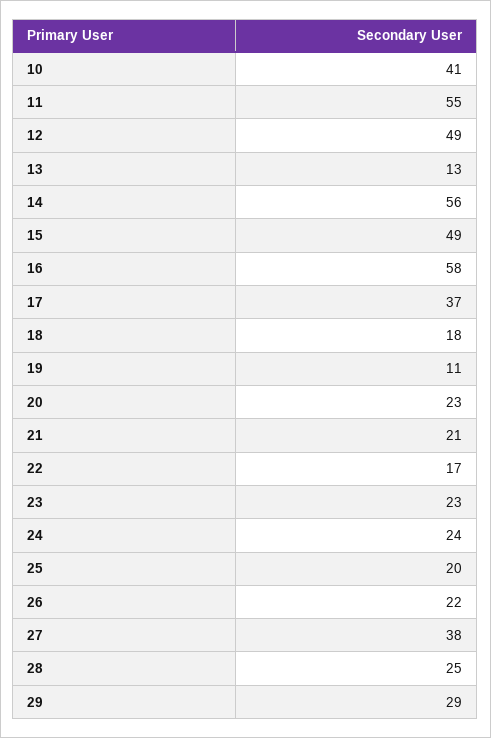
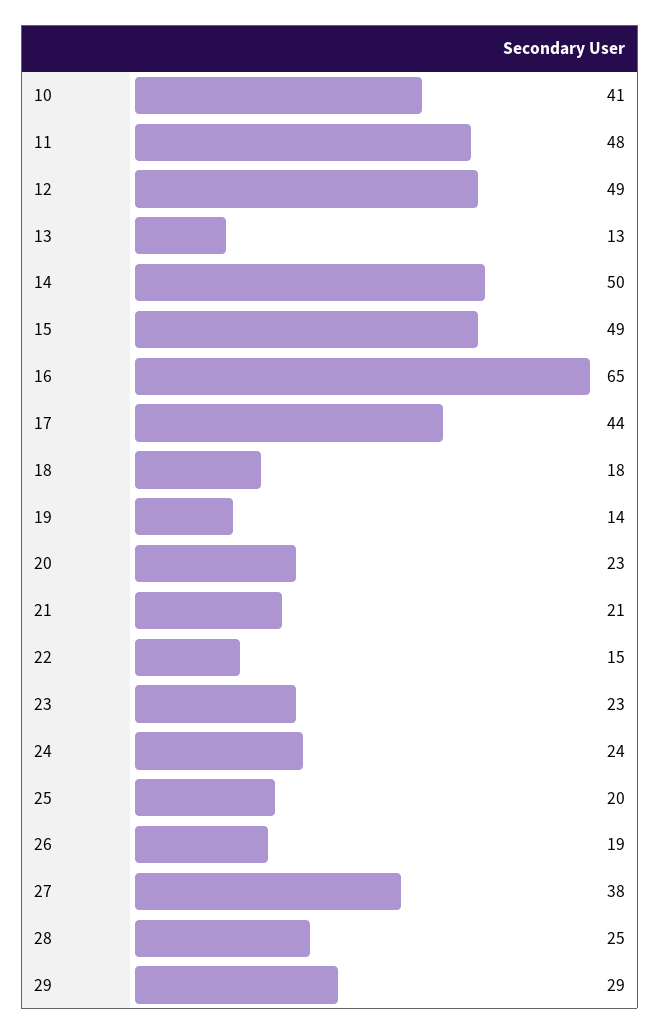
  {
    "10": 41,
-   "11": 55,
+   "11": 48,
    "12": 49,
    "13": 13,
-   "14": 56,
+   "14": 50,
    "15": 49,
-   "16": 58,
+   "16": 65,
-   "17": 37,
+   "17": 44,
    "18": 18,
-   "19": 11,
+   "19": 14,
    "20": 23,
    "21": 21,
-   "22": 17,
+   "22": 15,
    "23": 23,
    "24": 24,
    "25": 20,
-   "26": 22,
+   "26": 19,
    "27": 38,
    "28": 25,
    "29": 29
  }

